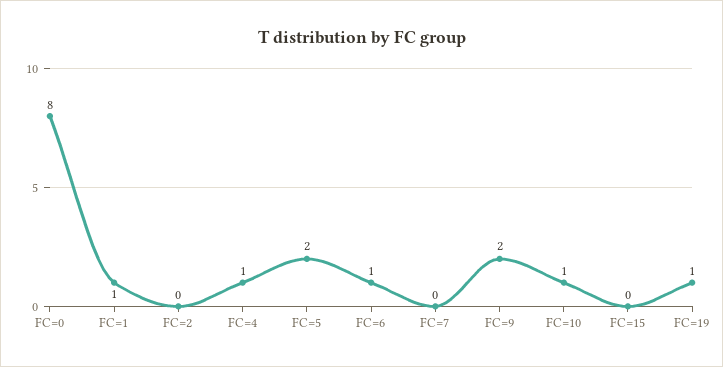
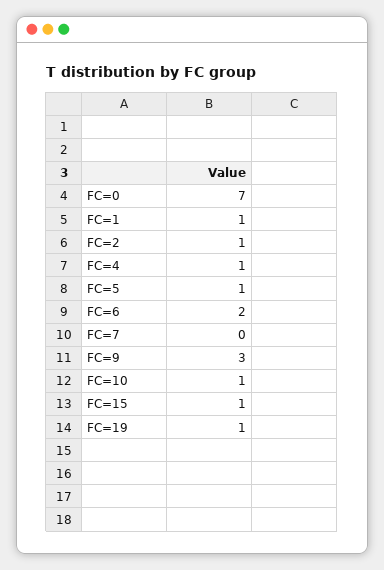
  {
-   "FC=0": 8,
+   "FC=0": 7,
    "FC=1": 1,
-   "FC=2": 0,
+   "FC=2": 1,
    "FC=4": 1,
-   "FC=5": 2,
+   "FC=5": 1,
-   "FC=6": 1,
+   "FC=6": 2,
    "FC=7": 0,
-   "FC=9": 2,
+   "FC=9": 3,
    "FC=10": 1,
-   "FC=15": 0,
+   "FC=15": 1,
    "FC=19": 1
  }

